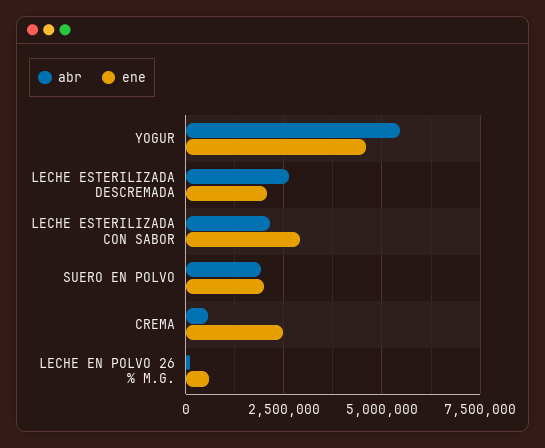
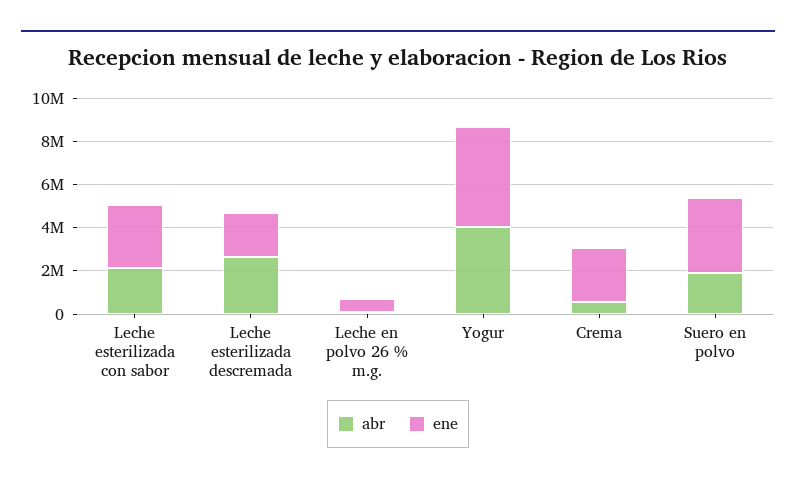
  {
    "abr": {
-     "YOGUR": 5500000,
+     "YOGUR": 4000000,
      "LECHE ESTERILIZADA DESCREMADA": 2500000,
      "LECHE ESTERILIZADA CON SABOR": 2250000,
      "SUERO EN POLVO": 2000000,
      "CREMA": 500000,
      "LECHE EN POLVO 26 % M.G.": 0
    },
    "ene": {
      "YOGUR": 4500000,
      "LECHE ESTERILIZADA DESCREMADA": 2000000,
      "LECHE ESTERILIZADA CON SABOR": 3000000,
-     "SUERO EN POLVO": 2000000,
+     "SUERO EN POLVO": 3500000,
      "CREMA": 2500000,
      "LECHE EN POLVO 26 % M.G.": 500000
    }
  }

